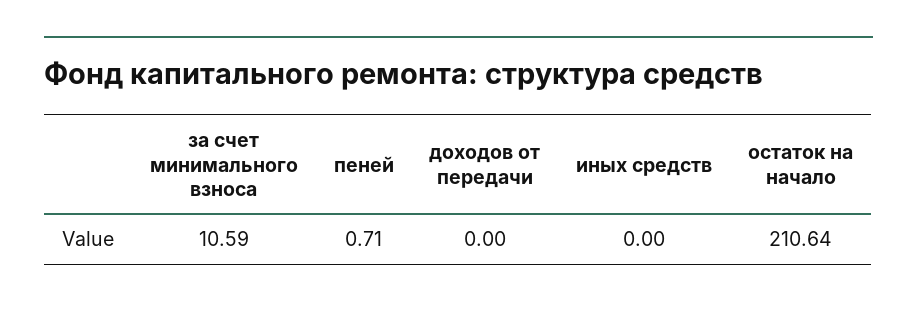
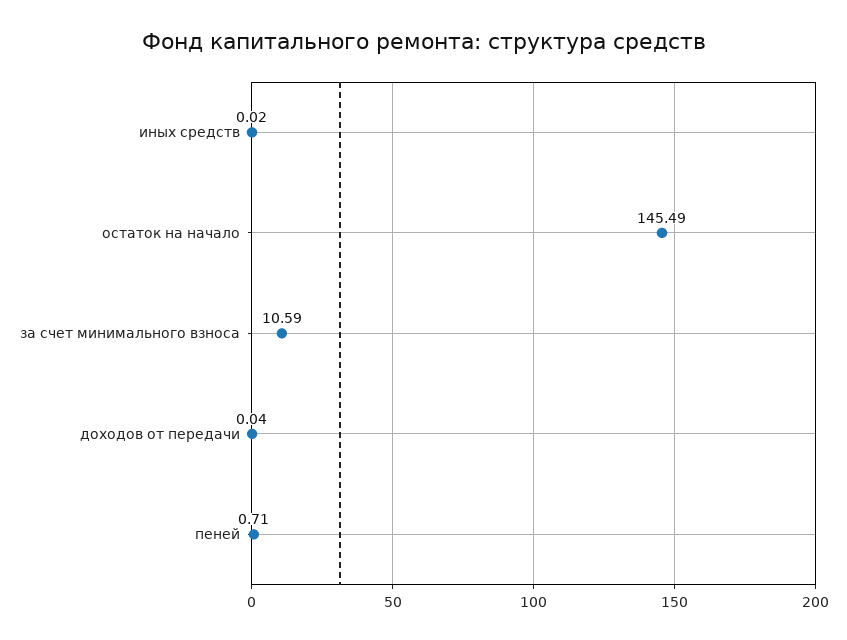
  {
    "за счет минимального взноса": 10.59,
    "пеней": 0.71,
-   "доходов от передачи": 0,
+   "доходов от передачи": 0.04,
-   "иных средств": 0,
+   "иных средств": 0.02,
-   "остаток на начало": 210.64
+   "остаток на начало": 145.49
  }

